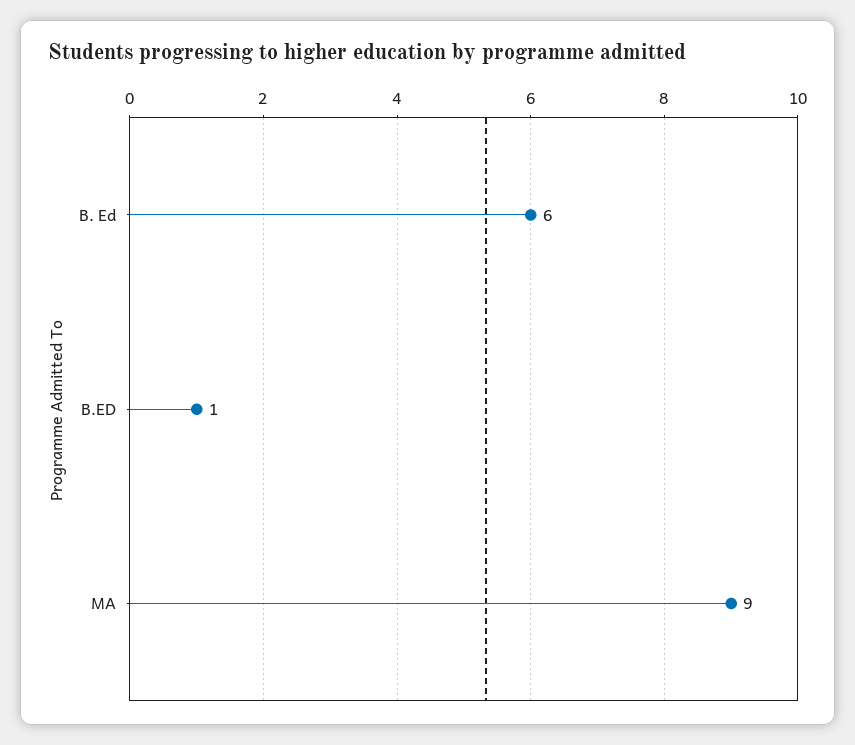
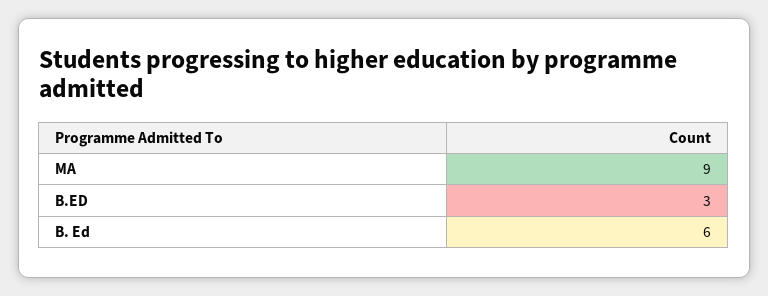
  {
    "B. Ed": 6,
-   "B.ED": 1,
+   "B.ED": 3,
    "MA": 9
  }

